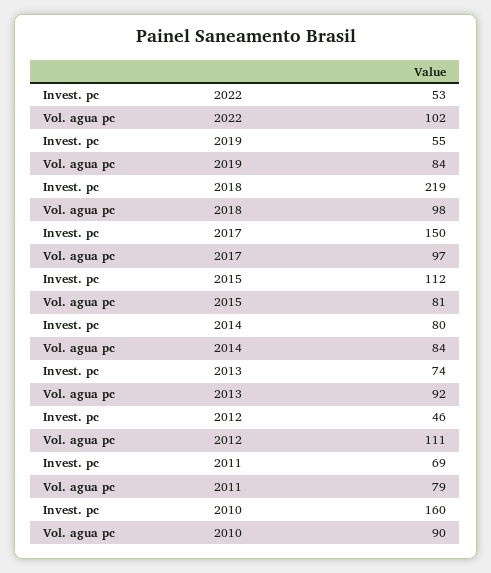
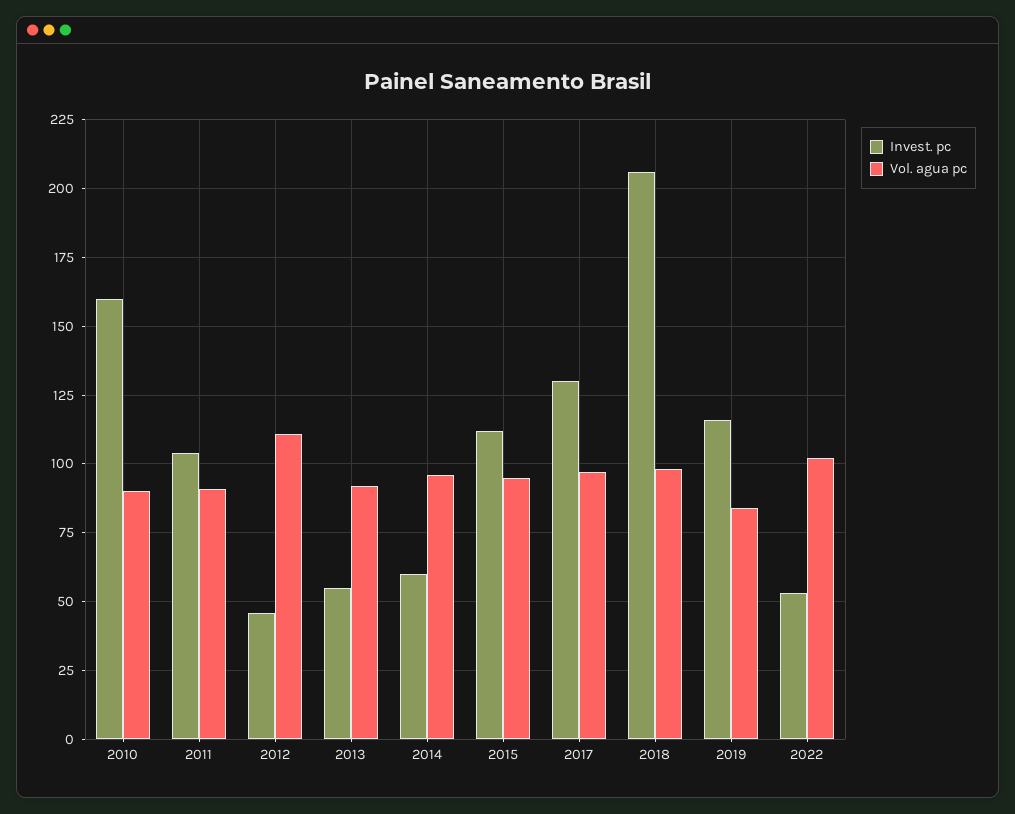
  {
    "Invest. pc": {
      "2022": 53,
-     "2019": 55,
+     "2019": 115,
-     "2018": 219,
+     "2018": 205,
-     "2017": 150,
+     "2017": 130,
      "2015": 112,
-     "2014": 80,
+     "2014": 60,
-     "2013": 74,
+     "2013": 55,
      "2012": 46,
-     "2011": 69,
+     "2011": 105,
      "2010": 160
    },
    "Vol. agua pc": {
      "2022": 102,
      "2019": 84,
      "2018": 98,
      "2017": 97,
-     "2015": 81,
+     "2015": 95,
-     "2014": 84,
+     "2014": 95,
      "2013": 92,
      "2012": 111,
-     "2011": 79,
+     "2011": 90,
      "2010": 90
    }
  }

